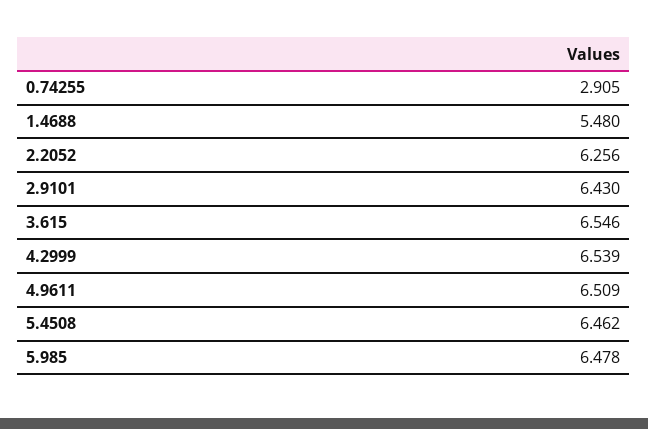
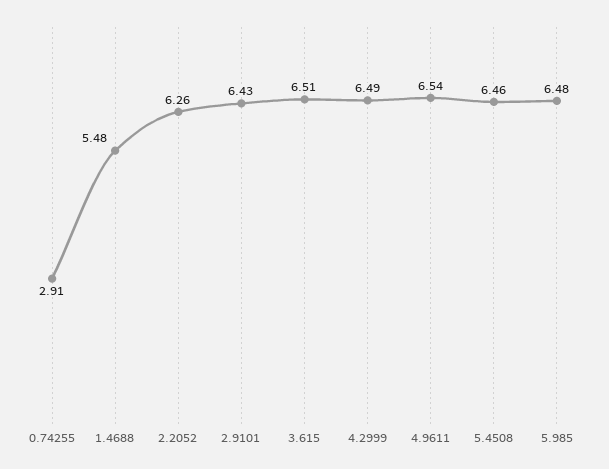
  {
    "0.74255": 2.905,
    "1.4688": 5.48,
    "2.2052": 6.256,
    "2.9101": 6.43,
-   "3.615": 6.546,
+   "3.615": 6.51,
-   "4.2999": 6.539,
+   "4.2999": 6.49,
-   "4.9611": 6.509,
+   "4.9611": 6.54,
    "5.4508": 6.462,
    "5.985": 6.478
  }

